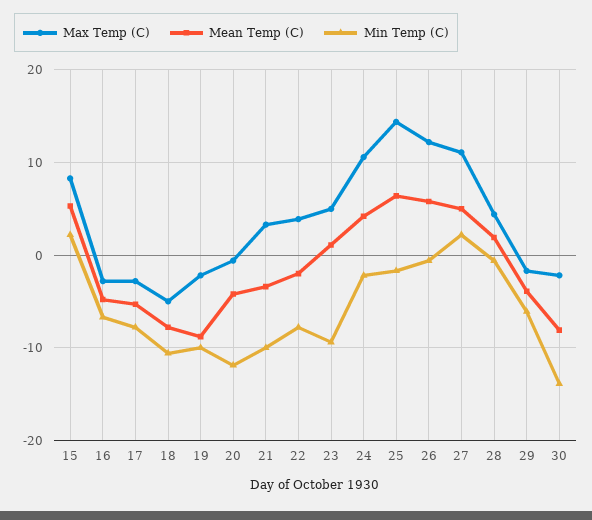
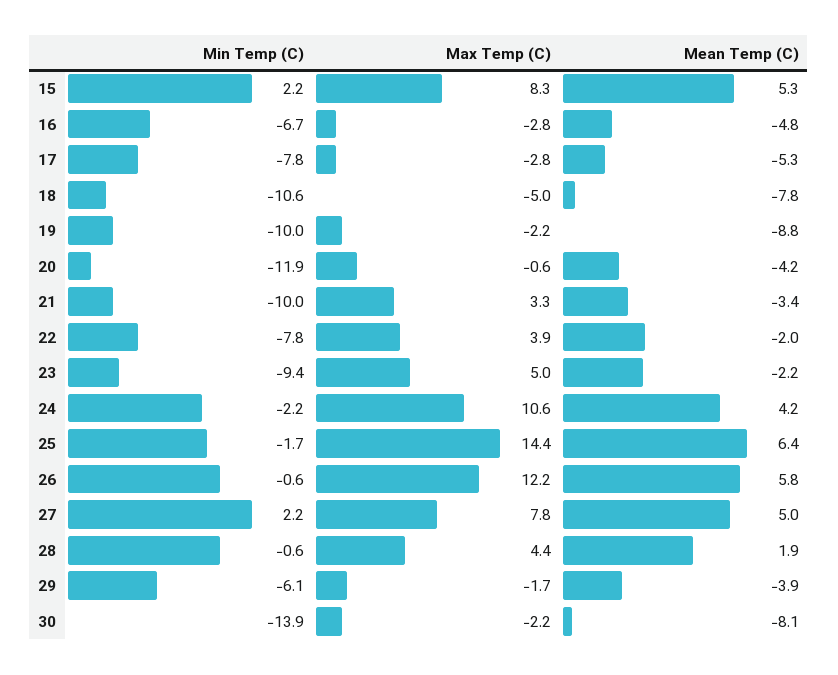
  {
    "Max Temp (C)": {
      "15": 8.3,
      "16": -2.8,
      "17": -2.8,
      "18": -5,
      "19": -2.2,
      "20": -0.6,
      "21": 3.3,
      "22": 3.9,
      "23": 5,
      "24": 10.6,
      "25": 14.4,
      "26": 12.2,
-     "27": 11,
+     "27": 7.8,
      "28": 4.4,
      "29": -1.7,
      "30": -2.2
    },
    "Mean Temp (C)": {
      "15": 5.3,
      "16": -4.8,
      "17": -5.3,
      "18": -7.8,
      "19": -8.8,
      "20": -4.2,
      "21": -3.4,
      "22": -2,
-     "23": 1,
+     "23": -2.2,
      "24": 4.2,
      "25": 6.4,
      "26": 5.8,
      "27": 5,
      "28": 1.9,
      "29": -3.9,
      "30": -8.1
    },
    "Min Temp (C)": {
      "15": 2.2,
      "16": -6.7,
      "17": -7.8,
      "18": -10.6,
      "19": -10,
      "20": -11.9,
      "21": -10,
      "22": -7.8,
      "23": -9.4,
      "24": -2.2,
      "25": -1.7,
      "26": -0.6,
      "27": 2.2,
      "28": -0.6,
      "29": -6.1,
      "30": -13.9
    }
  }

